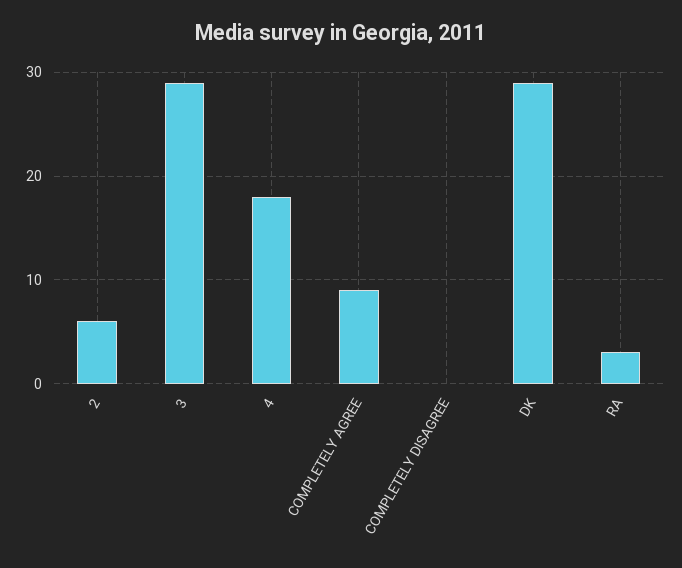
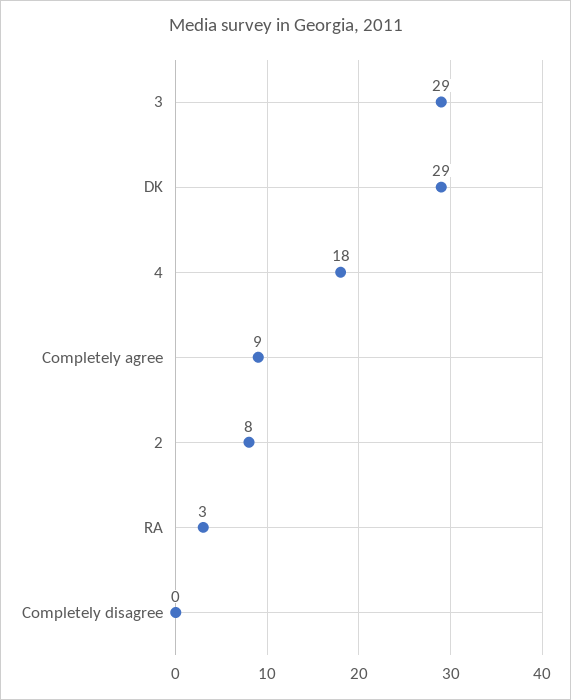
  {
-   "2": 6,
+   "2": 8,
    "3": 29,
    "4": 18,
    "COMPLETELY AGREE": 9,
    "COMPLETELY DISAGREE": 0,
    "DK": 29,
    "RA": 3
  }

